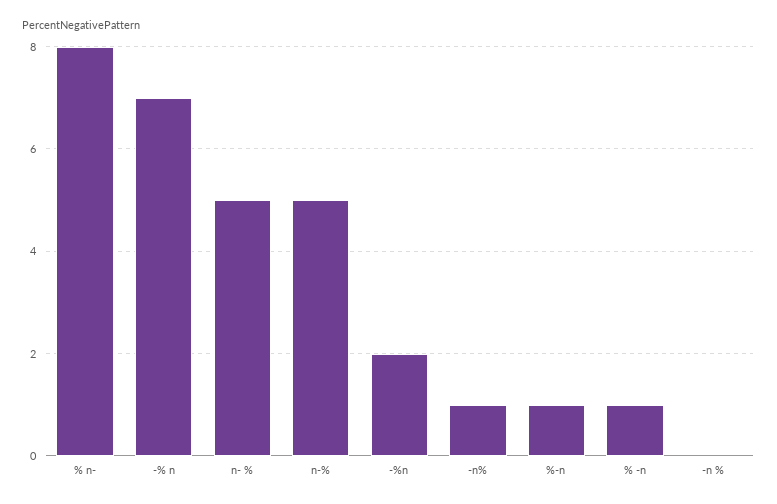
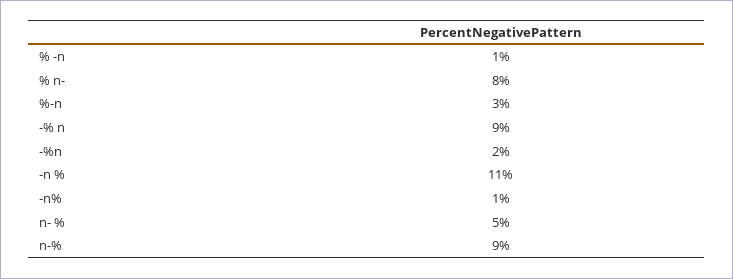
  {
    "% n-": 8,
-   "-% n": 7,
+   "-% n": 9,
    "n- %": 5,
-   "n-%": 5,
+   "n-%": 9,
    "-%n": 2,
    "-n%": 1,
-   "%-n": 1,
+   "%-n": 3,
    "% -n": 1,
-   "-n %": 0
+   "-n %": 11
  }

